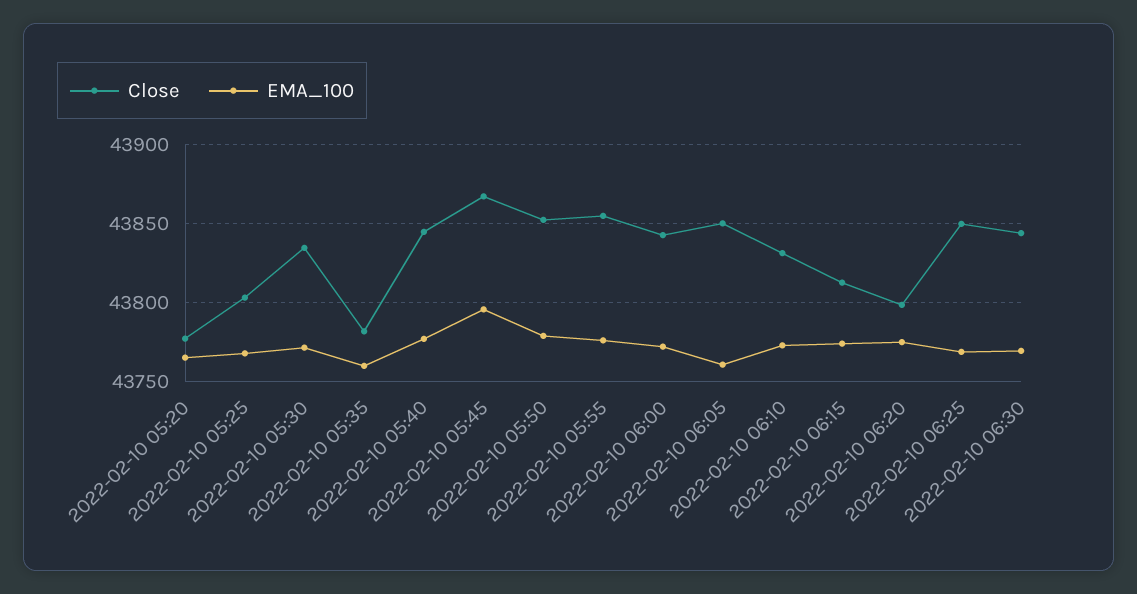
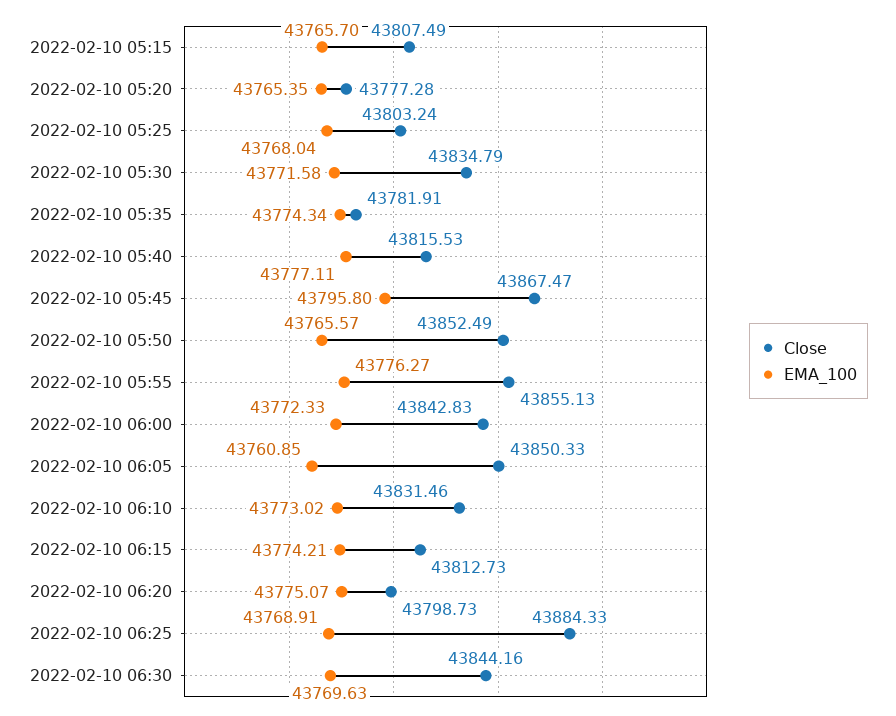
  {
    "Close": {
      "2022-02-10 05:20": 43777.28,
      "2022-02-10 05:25": 43803.24,
      "2022-02-10 05:30": 43834.79,
      "2022-02-10 05:35": 43781.91,
-     "2022-02-10 05:40": 43845,
+     "2022-02-10 05:40": 43815.53,
      "2022-02-10 05:45": 43867.47,
      "2022-02-10 05:50": 43852.49,
      "2022-02-10 05:55": 43855.13,
      "2022-02-10 06:00": 43842.83,
      "2022-02-10 06:05": 43850.33,
      "2022-02-10 06:10": 43831.46,
      "2022-02-10 06:15": 43812.73,
      "2022-02-10 06:20": 43798.73,
-     "2022-02-10 06:25": 43850,
+     "2022-02-10 06:25": 43884.33,
-     "2022-02-10 06:30": 43844.16
+     "2022-02-10 06:30": 43844.16,
+     "2022-02-10 05:15": 43807.49
    },
    "EMA_100": {
      "2022-02-10 05:20": 43765.35,
      "2022-02-10 05:25": 43768.04,
      "2022-02-10 05:30": 43771.58,
-     "2022-02-10 05:35": 43760,
+     "2022-02-10 05:35": 43774.34,
      "2022-02-10 05:40": 43777.11,
      "2022-02-10 05:45": 43795.8,
-     "2022-02-10 05:50": 43780,
+     "2022-02-10 05:50": 43765.57,
      "2022-02-10 05:55": 43776.27,
      "2022-02-10 06:00": 43772.33,
      "2022-02-10 06:05": 43760.85,
      "2022-02-10 06:10": 43773.02,
      "2022-02-10 06:15": 43774.21,
      "2022-02-10 06:20": 43775.07,
      "2022-02-10 06:25": 43768.91,
-     "2022-02-10 06:30": 43769.63
+     "2022-02-10 06:30": 43769.63,
+     "2022-02-10 05:15": 43765.7
    }
  }

